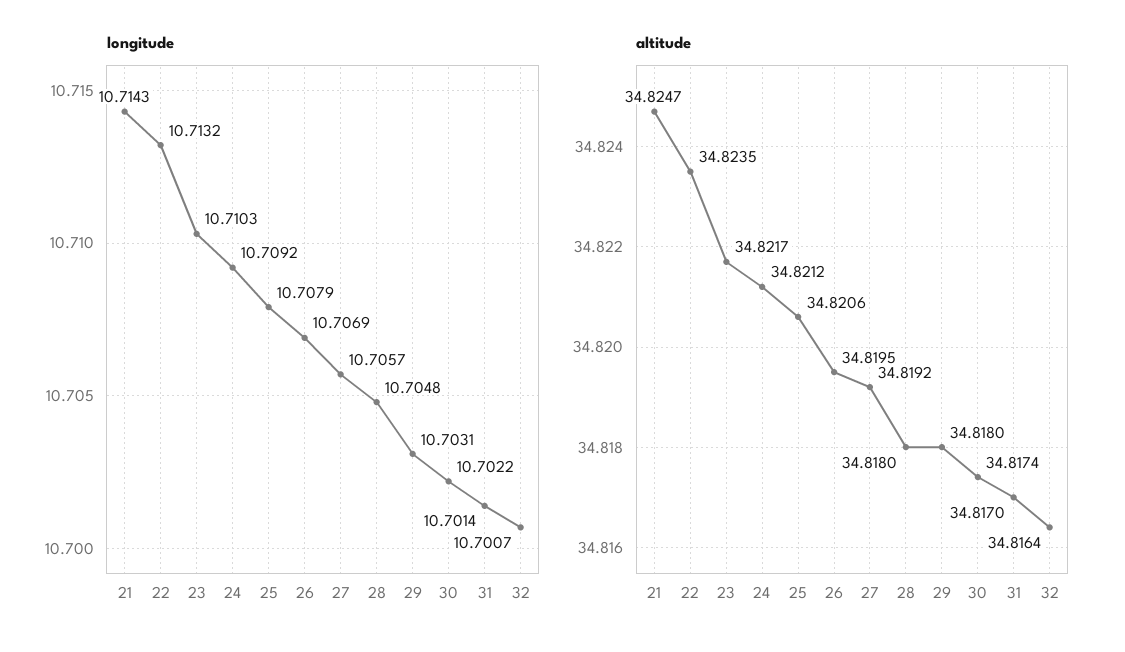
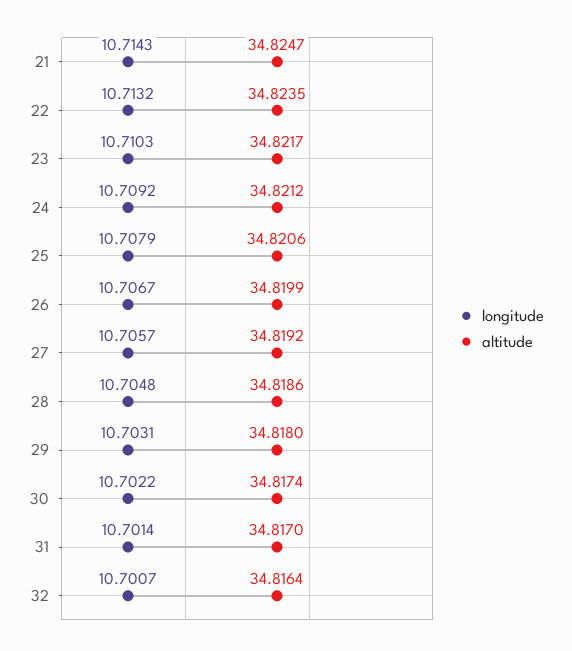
  {
    "longitude": {
      "21": 10.7143,
      "22": 10.7132,
      "23": 10.7103,
      "24": 10.7092,
      "25": 10.7079,
-     "26": 10.7069,
+     "26": 10.7067,
      "27": 10.7057,
      "28": 10.7048,
      "29": 10.7031,
      "30": 10.7022,
      "31": 10.7014,
      "32": 10.7007
    },
    "altitude": {
      "21": 34.8247,
      "22": 34.8235,
      "23": 34.8217,
      "24": 34.8212,
      "25": 34.8206,
-     "26": 34.8195,
+     "26": 34.8199,
      "27": 34.8192,
-     "28": 34.818,
+     "28": 34.8186,
      "29": 34.818,
      "30": 34.8174,
      "31": 34.817,
      "32": 34.8164
    }
  }

